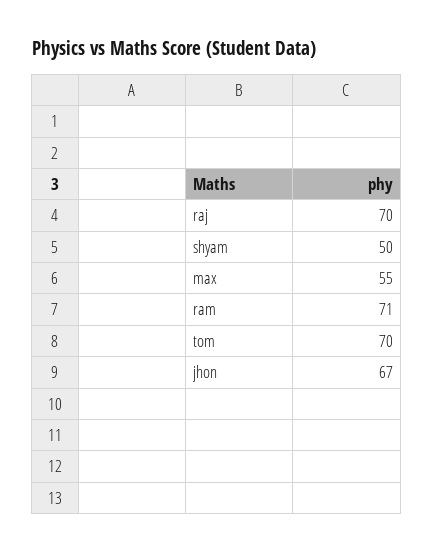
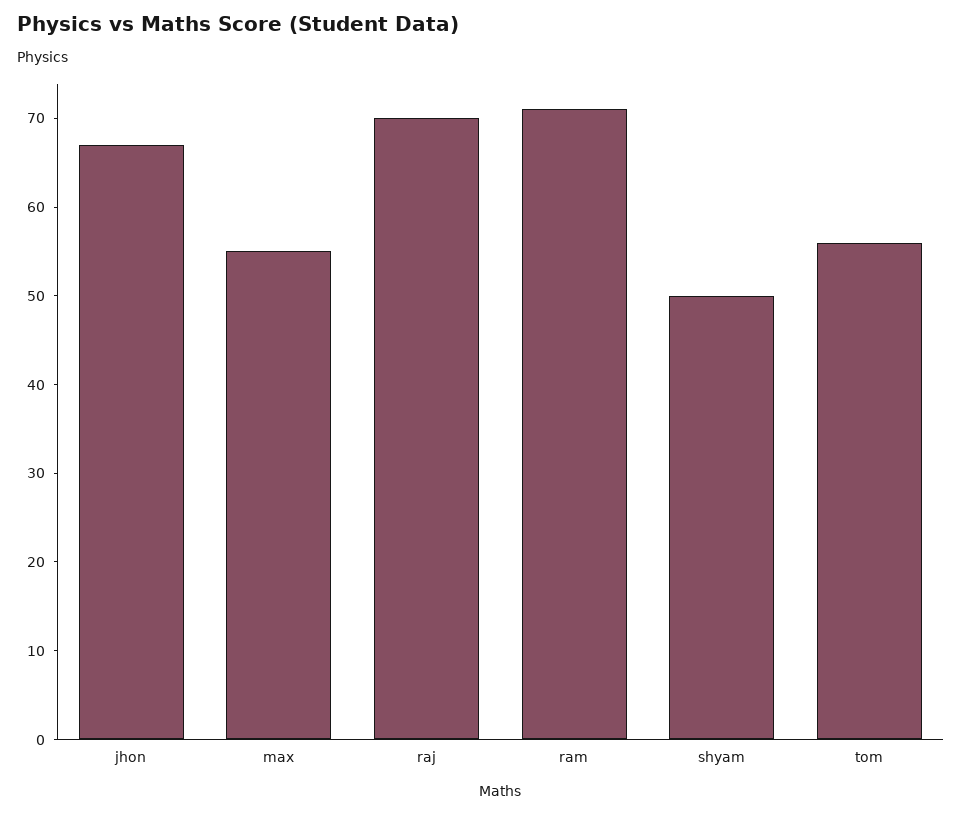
  {
    "raj": 70,
    "shyam": 50,
    "max": 55,
    "ram": 71,
-   "tom": 70,
+   "tom": 56,
    "jhon": 67
  }

